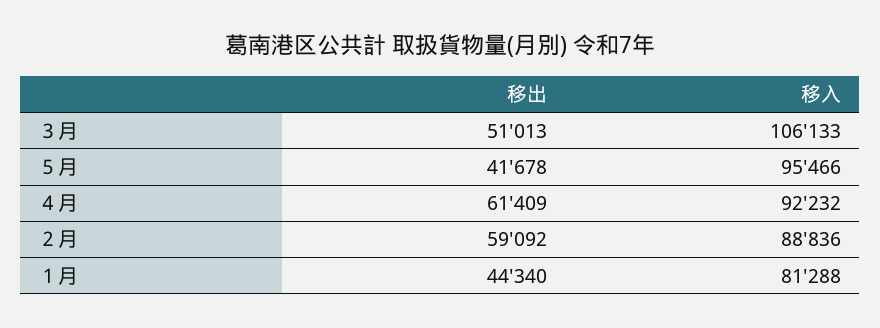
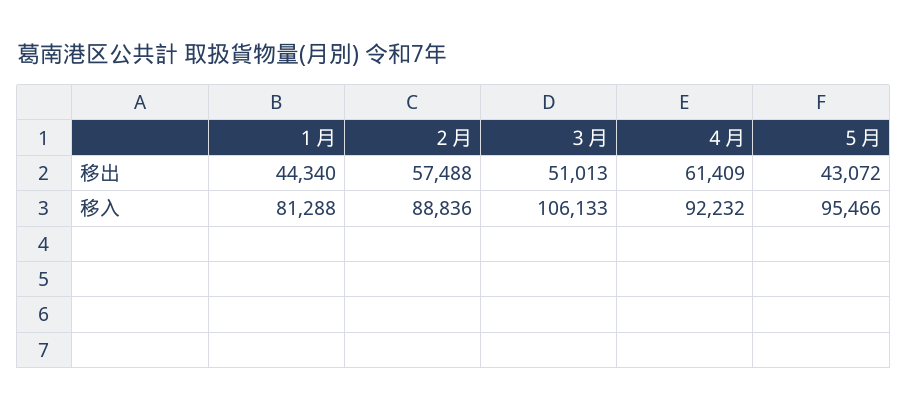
  {
    "移出": {
      "３月": 51013,
-     "５月": 41678,
+     "５月": 43072,
      "４月": 61409,
-     "２月": 59092,
+     "２月": 57488,
      "１月": 44340
    },
    "移入": {
      "３月": 106133,
      "５月": 95466,
      "４月": 92232,
      "２月": 88836,
      "１月": 81288
    }
  }

